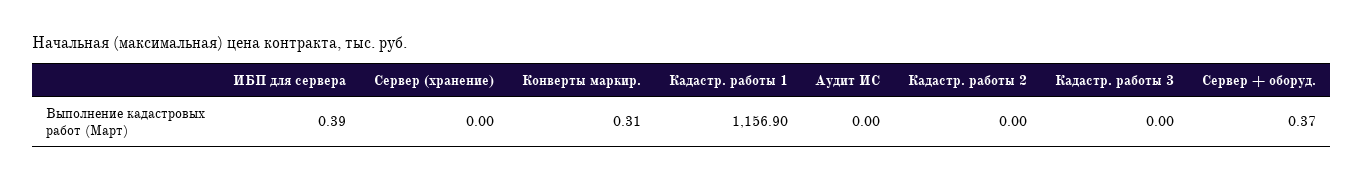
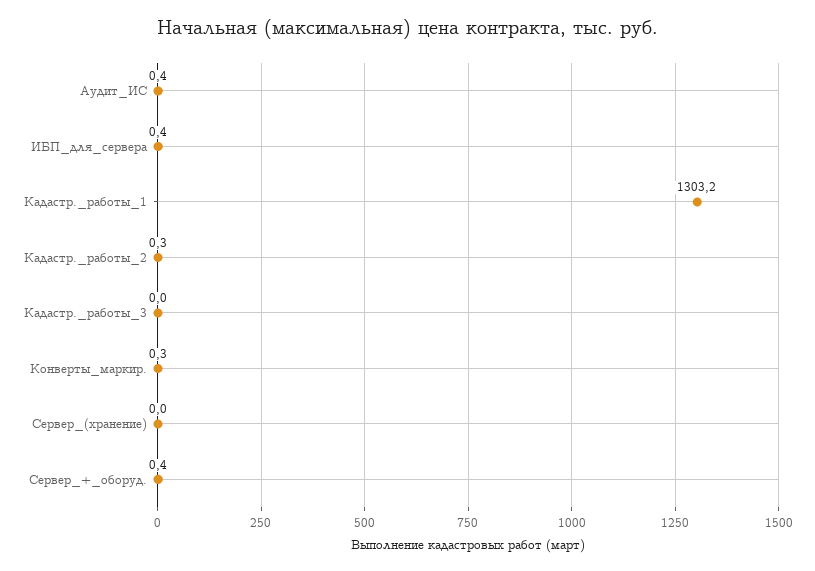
  {
    "ИБП для сервера": 0.39,
    "Сервер (хранение)": 0,
    "Конверты маркир.": 0.31,
-   "Кадастр. работы 1": 1156.9,
+   "Кадастр. работы 1": 1303.2,
-   "Аудит ИС": 0,
+   "Аудит ИС": 0.4,
-   "Кадастр. работы 2": 0,
+   "Кадастр. работы 2": 0.3,
    "Кадастр. работы 3": 0,
    "Сервер + оборуд.": 0.37
  }

